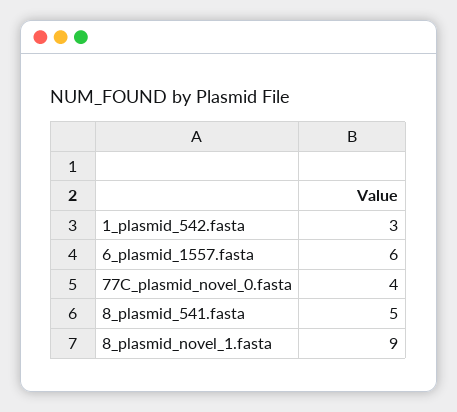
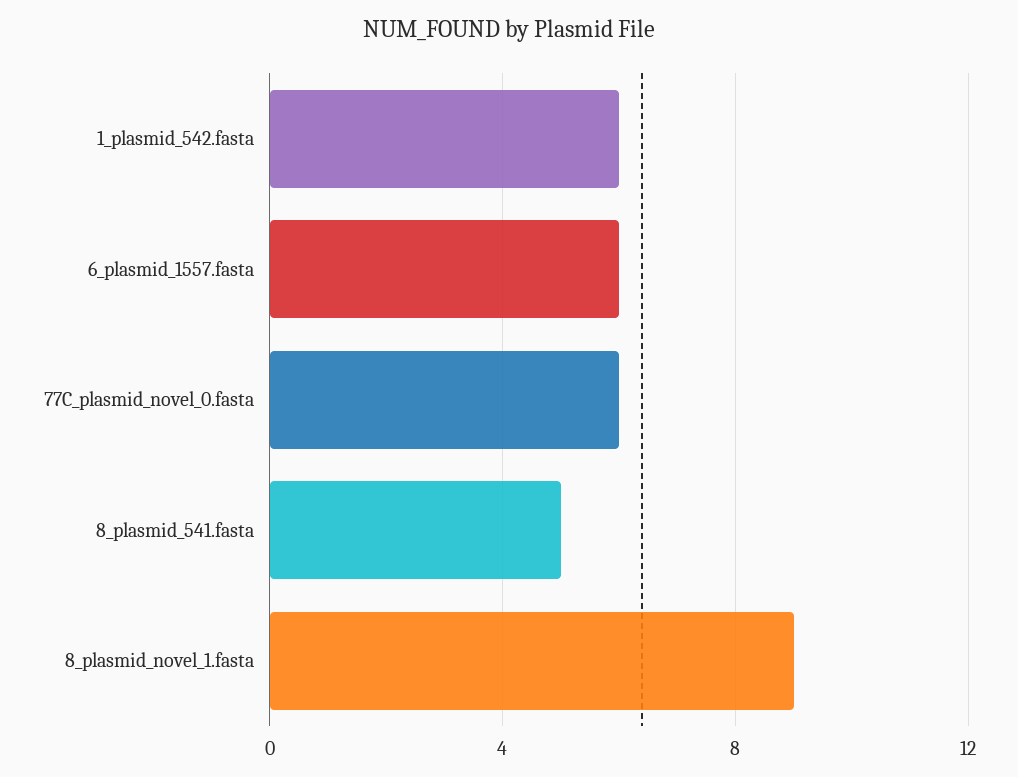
  {
-   "1_plasmid_542.fasta": 3,
+   "1_plasmid_542.fasta": 6,
    "6_plasmid_1557.fasta": 6,
-   "77C_plasmid_novel_0.fasta": 4,
+   "77C_plasmid_novel_0.fasta": 6,
    "8_plasmid_541.fasta": 5,
    "8_plasmid_novel_1.fasta": 9
  }

